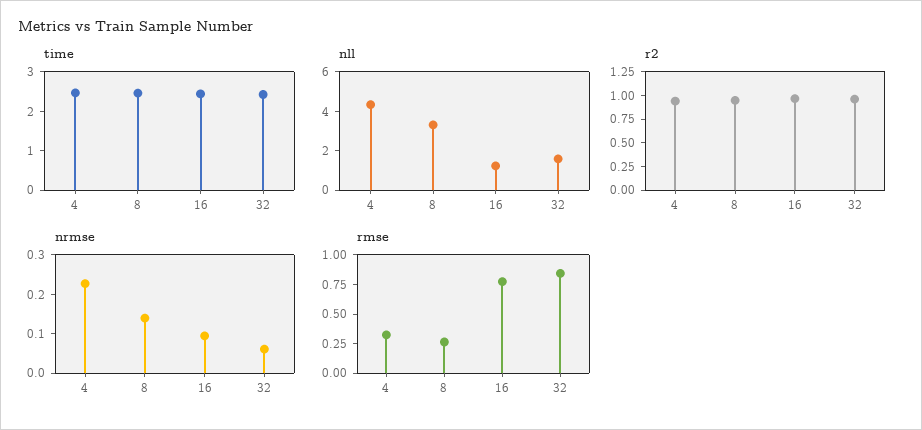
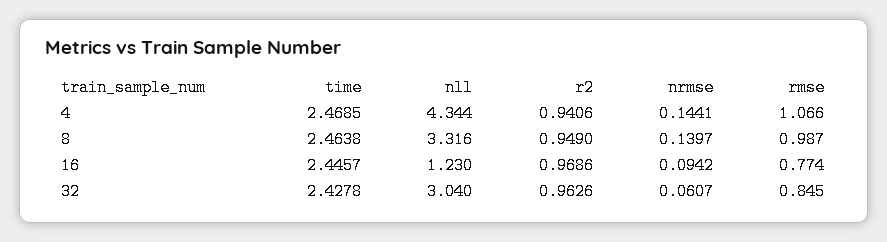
  {
    "time": {
      "4": 2.4685,
      "8": 2.4638,
      "16": 2.4457,
      "32": 2.4278
    },
    "nll": {
      "4": 4.344,
      "8": 3.316,
      "16": 1.23,
-     "32": 1.5
+     "32": 3.04
    },
    "r2": {
      "4": 0.9406,
      "8": 0.949,
      "16": 0.9686,
      "32": 0.9626
    },
    "nrmse": {
-     "4": 0.225,
+     "4": 0.1441,
      "8": 0.1397,
      "16": 0.0942,
      "32": 0.0607
    },
    "rmse": {
-     "4": 0.25,
+     "4": 1.066,
-     "8": 0.25,
+     "8": 0.987,
      "16": 0.774,
      "32": 0.845
    }
  }

